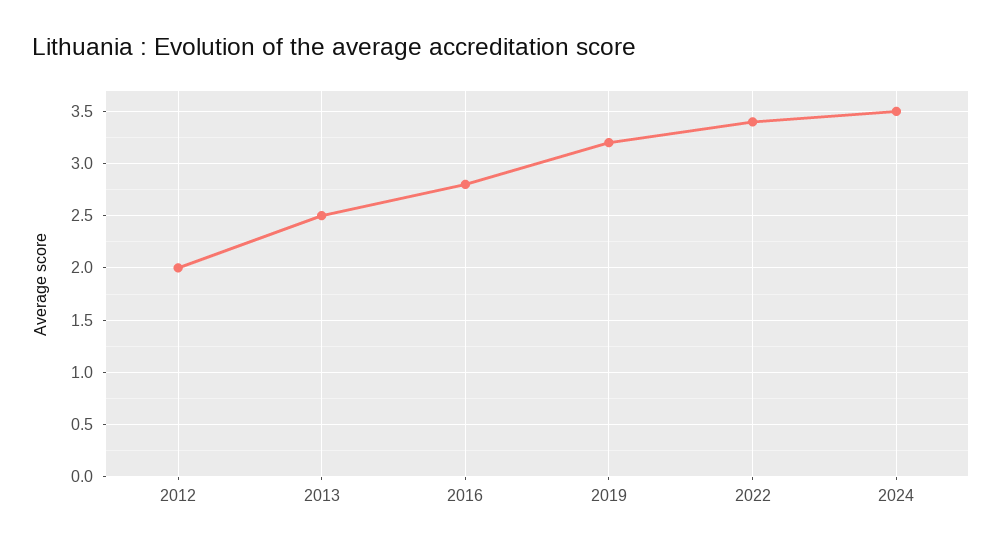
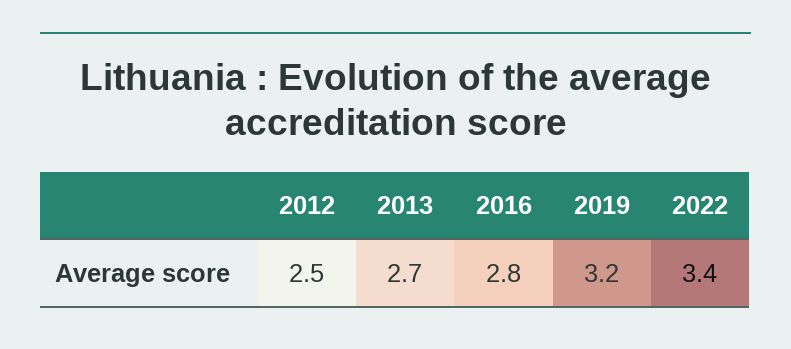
  {
-   "2012": 2,
+   "2012": 2.5,
-   "2013": 2.5,
+   "2013": 2.7,
    "2016": 2.8,
    "2019": 3.2,
-   "2022": 3.4,
+   "2022": 3.4
-   "2024": 3.5
  }

